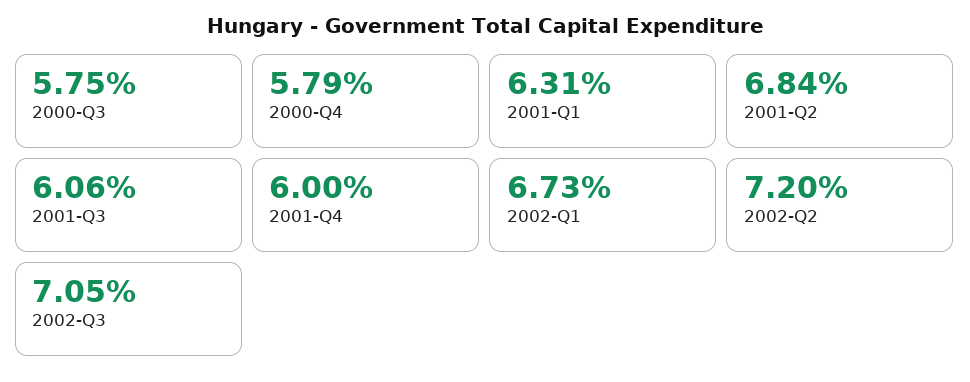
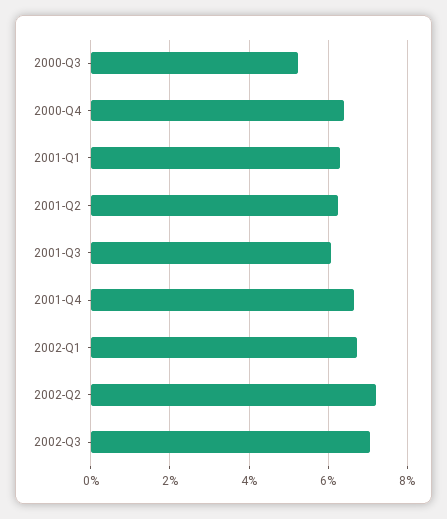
  {
-   "2000-Q3": 5.75,
+   "2000-Q3": 5.2,
-   "2000-Q4": 5.79,
+   "2000-Q4": 6.4,
    "2001-Q1": 6.31,
-   "2001-Q2": 6.84,
+   "2001-Q2": 6.2,
    "2001-Q3": 6.06,
-   "2001-Q4": 6,
+   "2001-Q4": 6.6,
    "2002-Q1": 6.73,
    "2002-Q2": 7.2,
    "2002-Q3": 7.05
  }

